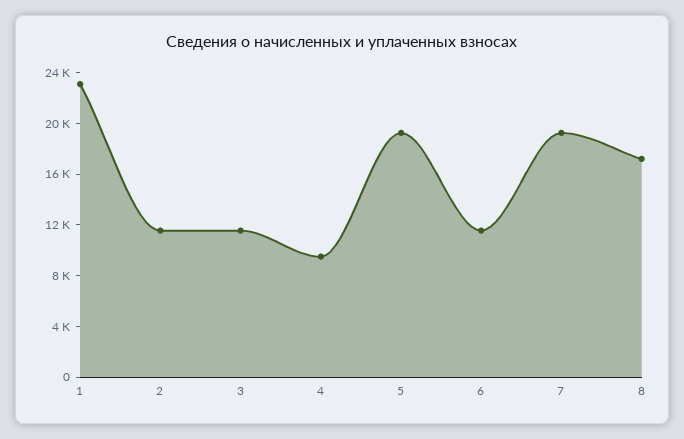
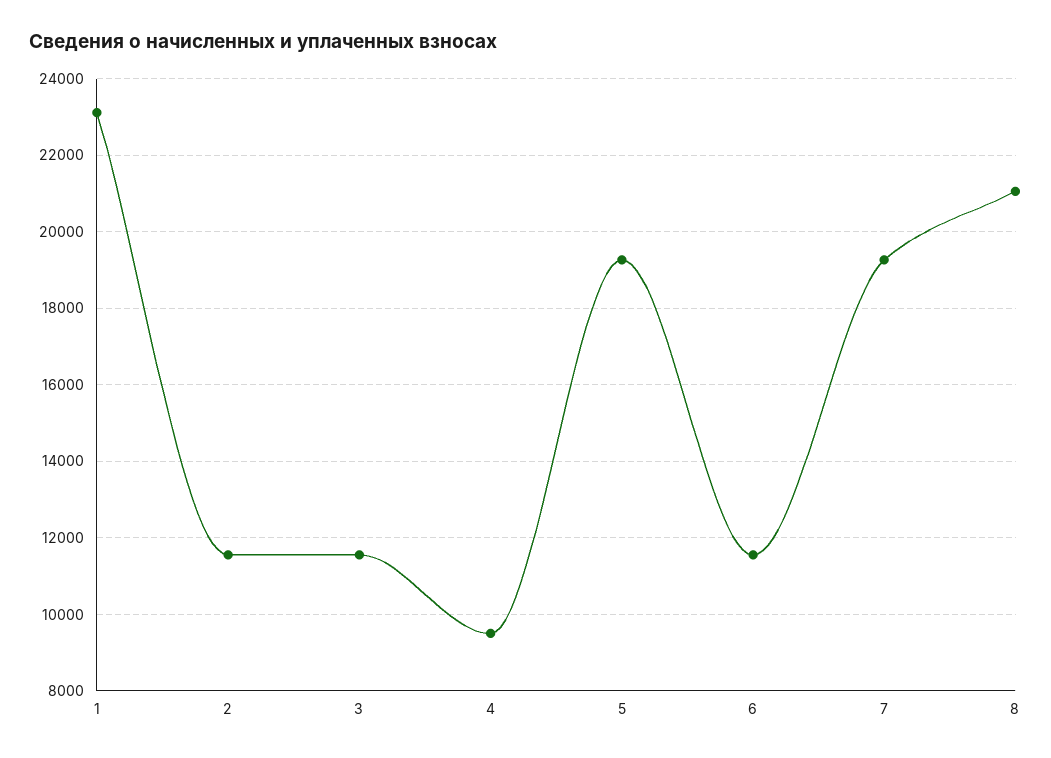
  {
    "1": 23200,
    "2": 11600,
    "3": 11600,
    "4": 9600,
    "5": 19200,
    "6": 11600,
    "7": 19200,
-   "8": 17000
+   "8": 21000
  }

